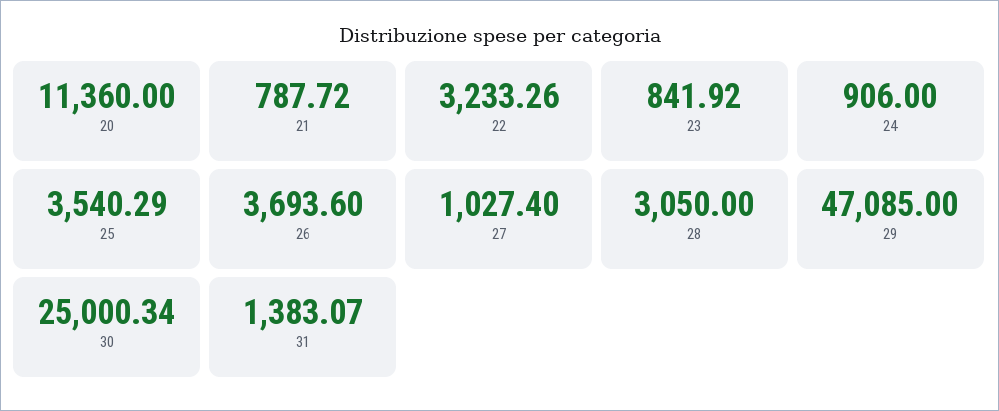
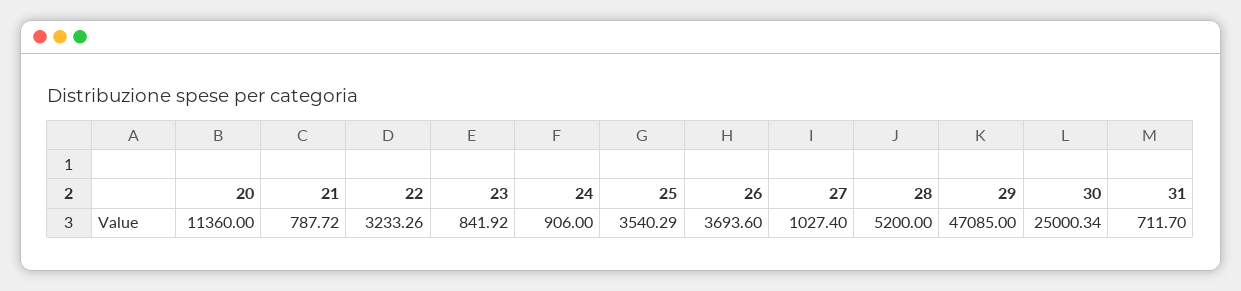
  {
    "20": 11360,
    "21": 787.72,
    "22": 3233.26,
    "23": 841.92,
    "24": 906,
    "25": 3540.29,
    "26": 3693.6,
    "27": 1027.4,
-   "28": 3050,
+   "28": 5200,
    "29": 47085,
    "30": 25000.34,
-   "31": 1383.07
+   "31": 711.7
  }

